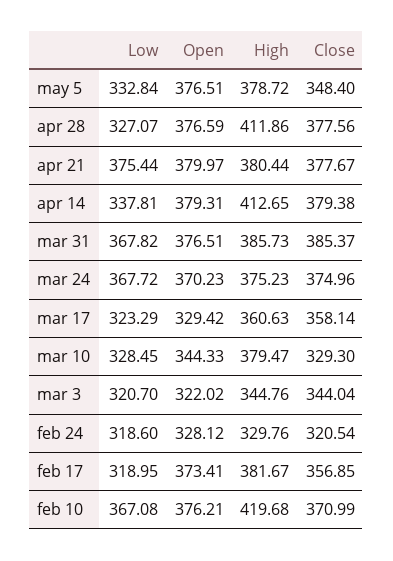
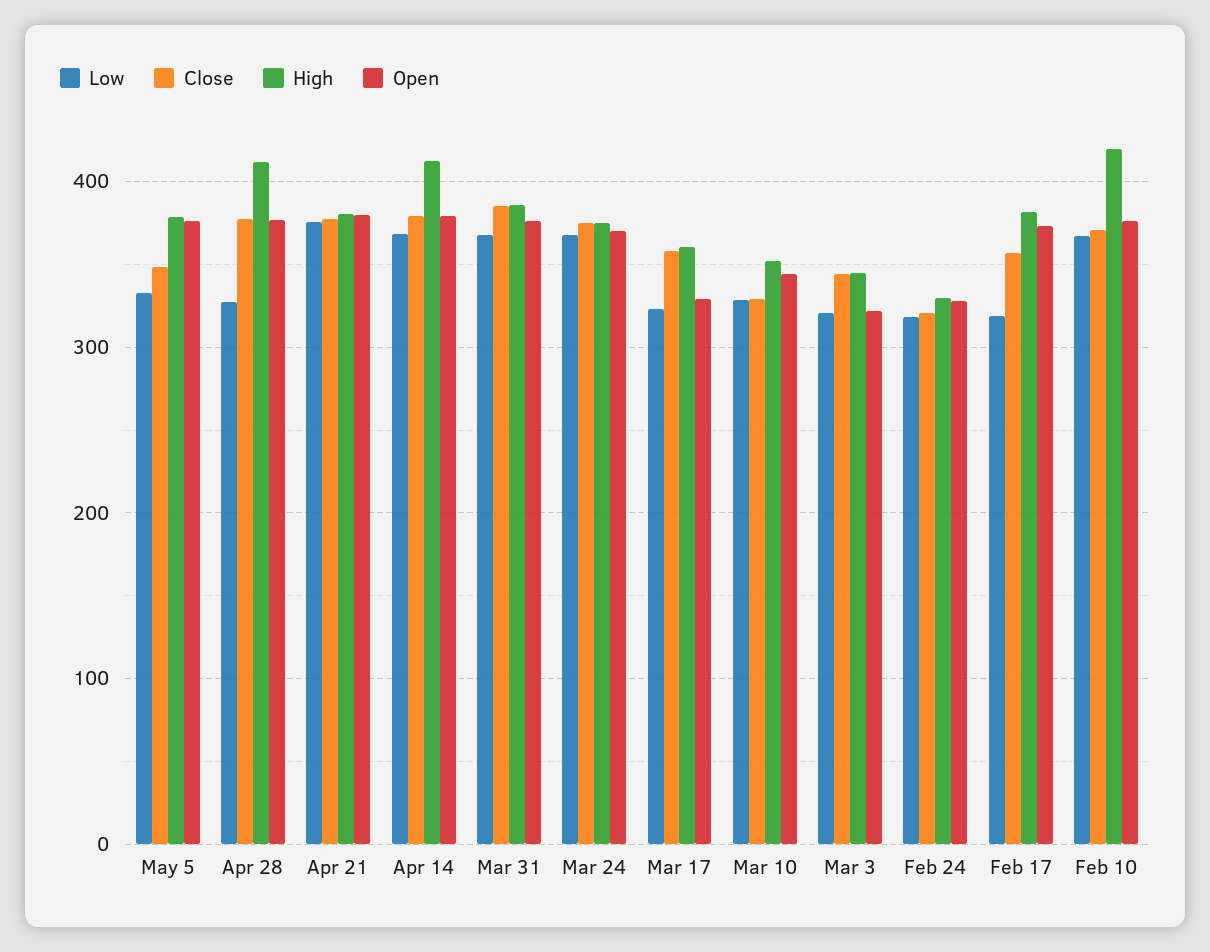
  {
    "Low": {
      "may 5": 332.84,
      "apr 28": 327.07,
      "apr 21": 375.44,
-     "apr 14": 337.81,
+     "apr 14": 370,
      "mar 31": 367.82,
      "mar 24": 367.72,
      "mar 17": 323.29,
      "mar 10": 328.45,
      "mar 3": 320.7,
      "feb 24": 318.6,
      "feb 17": 318.95,
      "feb 10": 367.08
    },
    "Open": {
      "may 5": 376.51,
      "apr 28": 376.59,
      "apr 21": 379.97,
      "apr 14": 379.31,
      "mar 31": 376.51,
      "mar 24": 370.23,
      "mar 17": 329.42,
      "mar 10": 344.33,
      "mar 3": 322.02,
      "feb 24": 328.12,
      "feb 17": 373.41,
      "feb 10": 376.21
    },
    "High": {
      "may 5": 378.72,
      "apr 28": 411.86,
      "apr 21": 380.44,
      "apr 14": 412.65,
      "mar 31": 385.73,
      "mar 24": 375.23,
      "mar 17": 360.63,
-     "mar 10": 379.47,
+     "mar 10": 350,
      "mar 3": 344.76,
      "feb 24": 329.76,
      "feb 17": 381.67,
      "feb 10": 419.68
    },
    "Close": {
      "may 5": 348.4,
      "apr 28": 377.56,
      "apr 21": 377.67,
      "apr 14": 379.38,
      "mar 31": 385.37,
      "mar 24": 374.96,
      "mar 17": 358.14,
      "mar 10": 329.3,
      "mar 3": 344.04,
      "feb 24": 320.54,
      "feb 17": 356.85,
      "feb 10": 370.99
    }
  }

